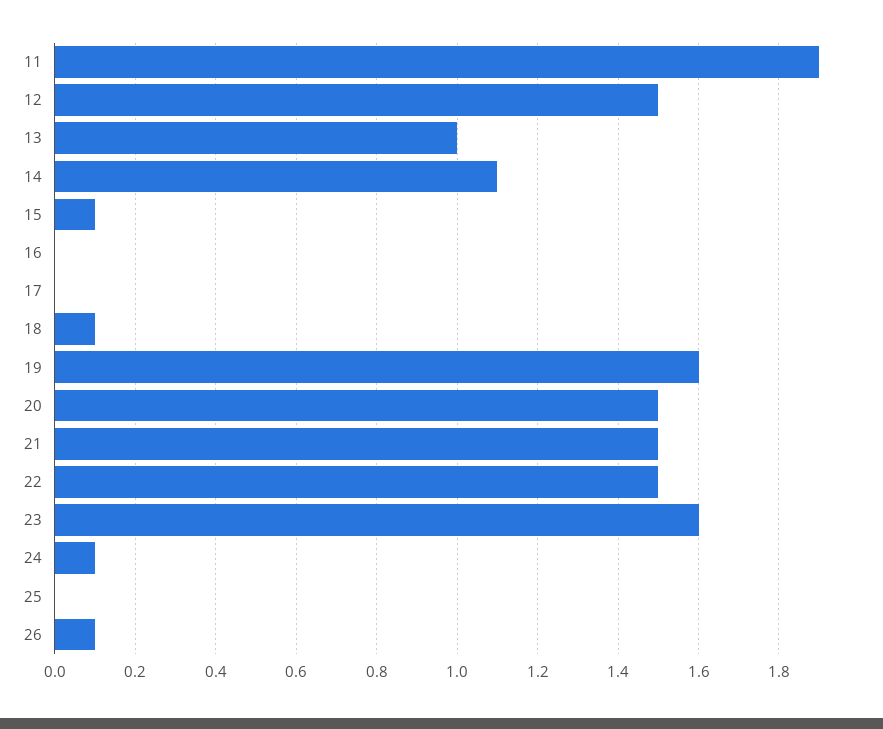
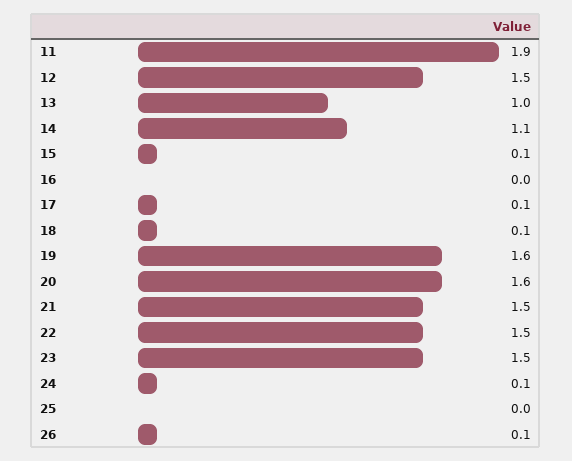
  {
    "11": 1.9,
    "12": 1.5,
    "13": 1,
    "14": 1.1,
    "15": 0.1,
    "16": 0,
-   "17": 0,
+   "17": 0.1,
    "18": 0.1,
    "19": 1.6,
-   "20": 1.5,
+   "20": 1.6,
    "21": 1.5,
    "22": 1.5,
-   "23": 1.6,
+   "23": 1.5,
    "24": 0.1,
    "25": 0,
    "26": 0.1
  }

